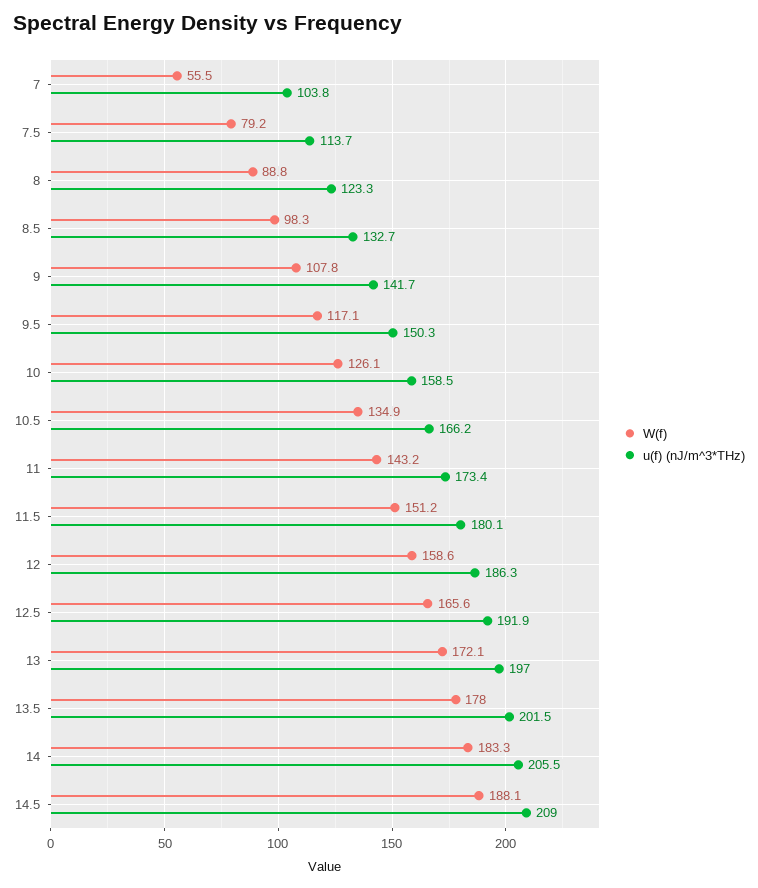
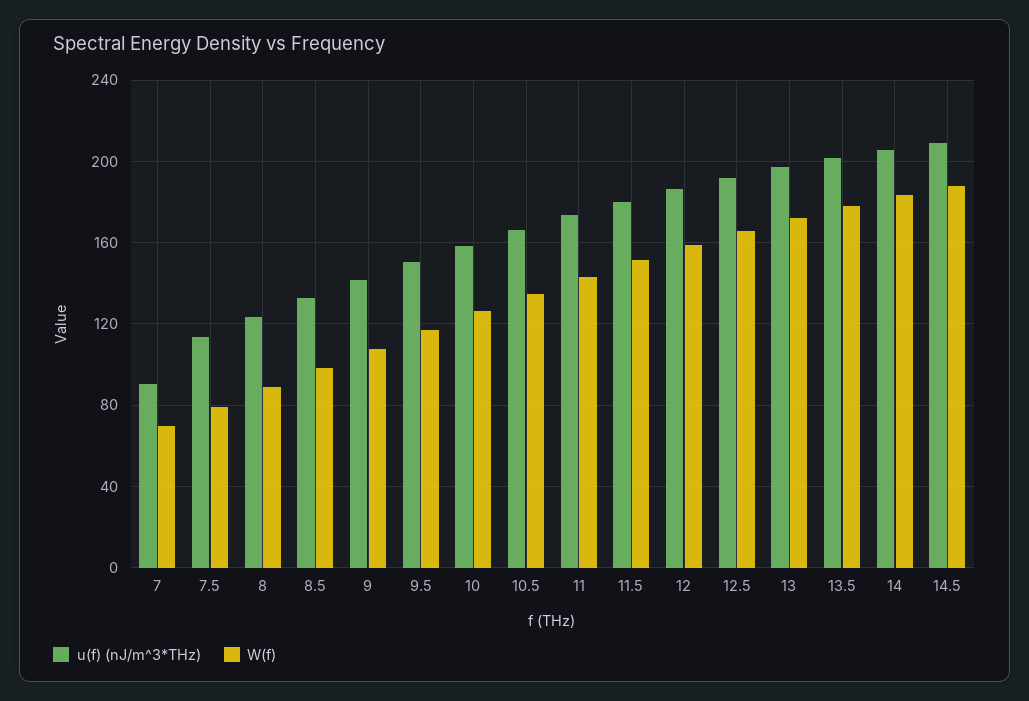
  {
    "W(f)": {
-     "7": 55.5,
+     "7": 70,
      "7.5": 79.2,
      "8": 88.8,
      "8.5": 98.3,
      "9": 107.8,
      "9.5": 117.1,
      "10": 126.1,
      "10.5": 134.9,
      "11": 143.2,
      "11.5": 151.2,
      "12": 158.6,
      "12.5": 165.6,
      "13": 172.1,
      "13.5": 178,
      "14": 183.3,
      "14.5": 188.1
    },
    "u(f) (nJ/m^3*THz)": {
-     "7": 103.8,
+     "7": 90,
      "7.5": 113.7,
      "8": 123.3,
      "8.5": 132.7,
      "9": 141.7,
      "9.5": 150.3,
      "10": 158.5,
      "10.5": 166.2,
      "11": 173.4,
      "11.5": 180.1,
      "12": 186.3,
      "12.5": 191.9,
      "13": 197,
      "13.5": 201.5,
      "14": 205.5,
      "14.5": 209
    }
  }

